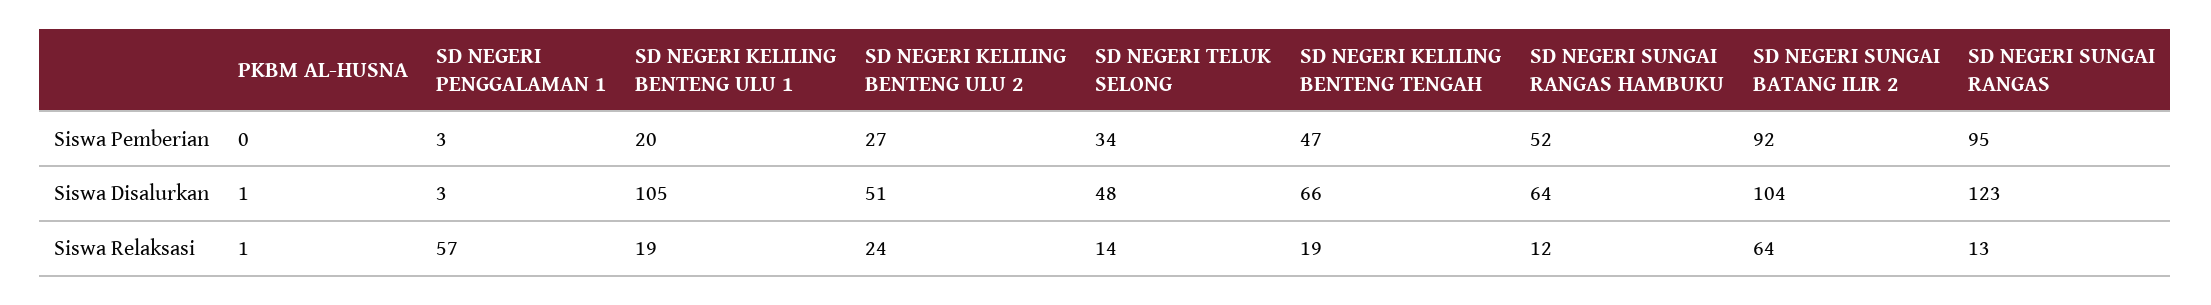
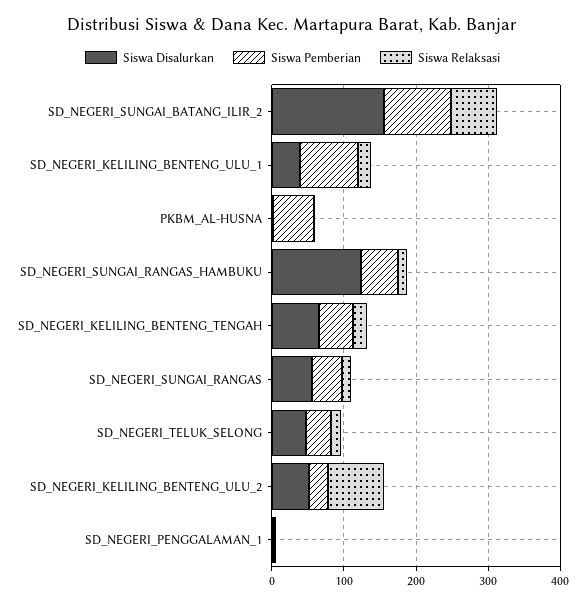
  {
    "Siswa Pemberian": {
-     "PKBM AL-HUSNA": 0,
+     "PKBM AL-HUSNA": 60,
      "SD NEGERI PENGGALAMAN 1": 3,
-     "SD NEGERI KELILING BENTENG ULU 1": 20,
+     "SD NEGERI KELILING BENTENG ULU 1": 80,
      "SD NEGERI KELILING BENTENG ULU 2": 27,
      "SD NEGERI TELUK SELONG": 34,
      "SD NEGERI KELILING BENTENG TENGAH": 47,
      "SD NEGERI SUNGAI RANGAS HAMBUKU": 52,
      "SD NEGERI SUNGAI BATANG ILIR 2": 92,
-     "SD NEGERI SUNGAI RANGAS": 95
+     "SD NEGERI SUNGAI RANGAS": 40
    },
    "Siswa Disalurkan": {
      "PKBM AL-HUSNA": 1,
      "SD NEGERI PENGGALAMAN 1": 3,
-     "SD NEGERI KELILING BENTENG ULU 1": 105,
+     "SD NEGERI KELILING BENTENG ULU 1": 40,
      "SD NEGERI KELILING BENTENG ULU 2": 51,
      "SD NEGERI TELUK SELONG": 48,
      "SD NEGERI KELILING BENTENG TENGAH": 66,
-     "SD NEGERI SUNGAI RANGAS HAMBUKU": 64,
+     "SD NEGERI SUNGAI RANGAS HAMBUKU": 120,
-     "SD NEGERI SUNGAI BATANG ILIR 2": 104,
+     "SD NEGERI SUNGAI BATANG ILIR 2": 160,
-     "SD NEGERI SUNGAI RANGAS": 123
+     "SD NEGERI SUNGAI RANGAS": 60
    },
    "Siswa Relaksasi": {
      "PKBM AL-HUSNA": 1,
-     "SD NEGERI PENGGALAMAN 1": 57,
+     "SD NEGERI PENGGALAMAN 1": 0,
      "SD NEGERI KELILING BENTENG ULU 1": 19,
-     "SD NEGERI KELILING BENTENG ULU 2": 24,
+     "SD NEGERI KELILING BENTENG ULU 2": 80,
      "SD NEGERI TELUK SELONG": 14,
      "SD NEGERI KELILING BENTENG TENGAH": 19,
      "SD NEGERI SUNGAI RANGAS HAMBUKU": 12,
      "SD NEGERI SUNGAI BATANG ILIR 2": 64,
      "SD NEGERI SUNGAI RANGAS": 13
    }
  }

